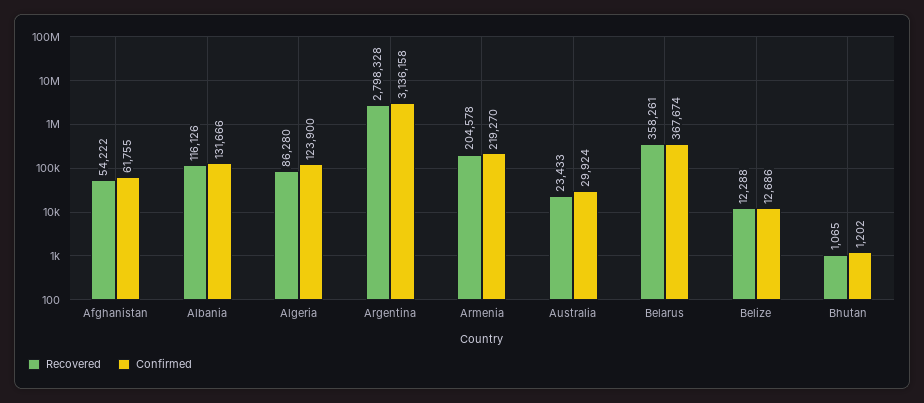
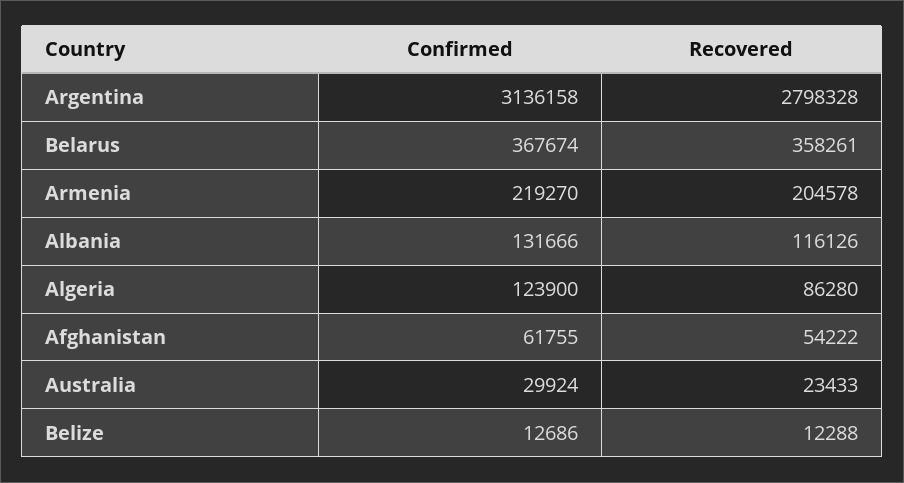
  {
    "Recovered": {
      "Afghanistan": 54222,
      "Albania": 116126,
      "Algeria": 86280,
      "Argentina": 2798328,
      "Armenia": 204578,
      "Australia": 23433,
      "Belarus": 358261,
-     "Belize": 12288,
+     "Belize": 12288
-     "Bhutan": 1065
    },
    "Confirmed": {
      "Afghanistan": 61755,
      "Albania": 131666,
      "Algeria": 123900,
      "Argentina": 3136158,
      "Armenia": 219270,
      "Australia": 29924,
      "Belarus": 367674,
-     "Belize": 12686,
+     "Belize": 12686
-     "Bhutan": 1202
    }
  }

